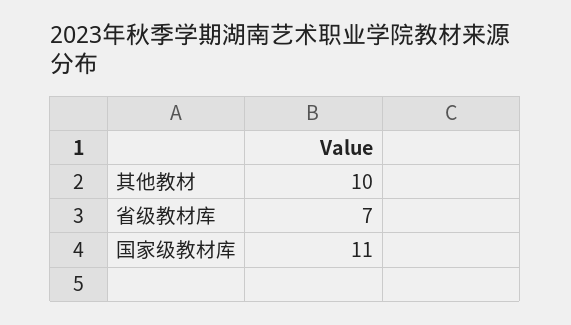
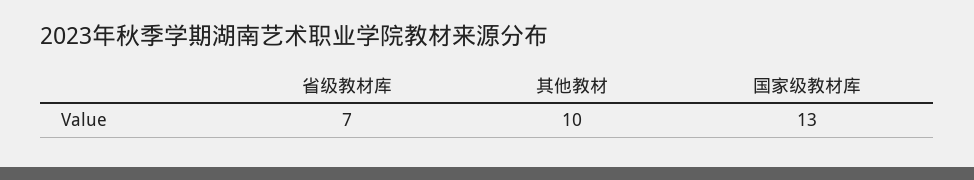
  {
    "其他教材": 10,
    "省级教材库": 7,
-   "国家级教材库": 11
+   "国家级教材库": 13
  }

